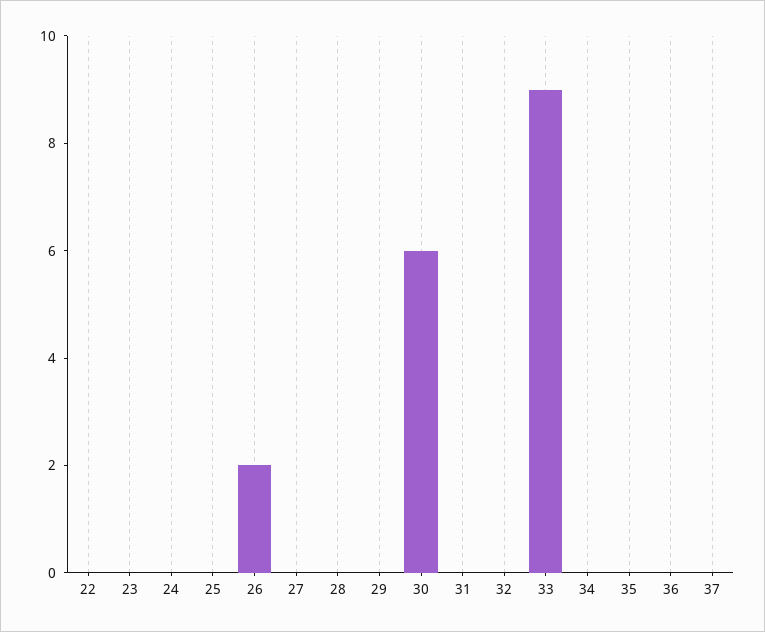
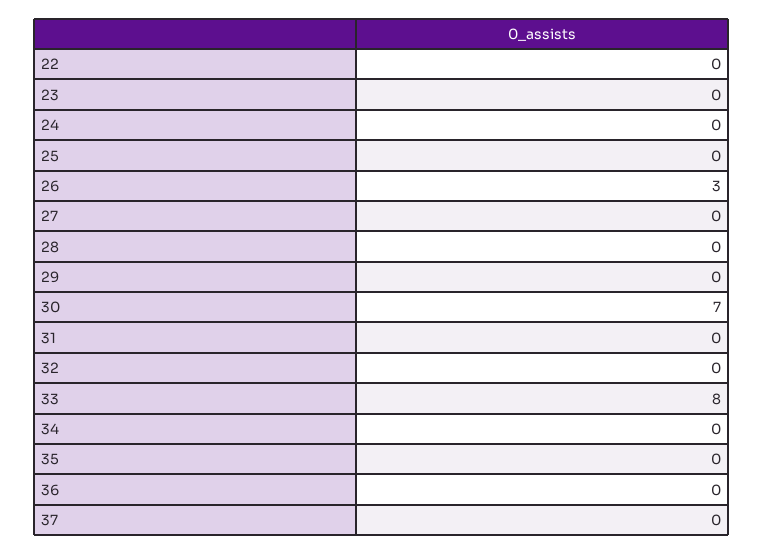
  {
    "22": 0,
    "23": 0,
    "24": 0,
    "25": 0,
-   "26": 2,
+   "26": 3,
    "27": 0,
    "28": 0,
    "29": 0,
-   "30": 6,
+   "30": 7,
    "31": 0,
    "32": 0,
-   "33": 9,
+   "33": 8,
    "34": 0,
    "35": 0,
    "36": 0,
    "37": 0
  }

